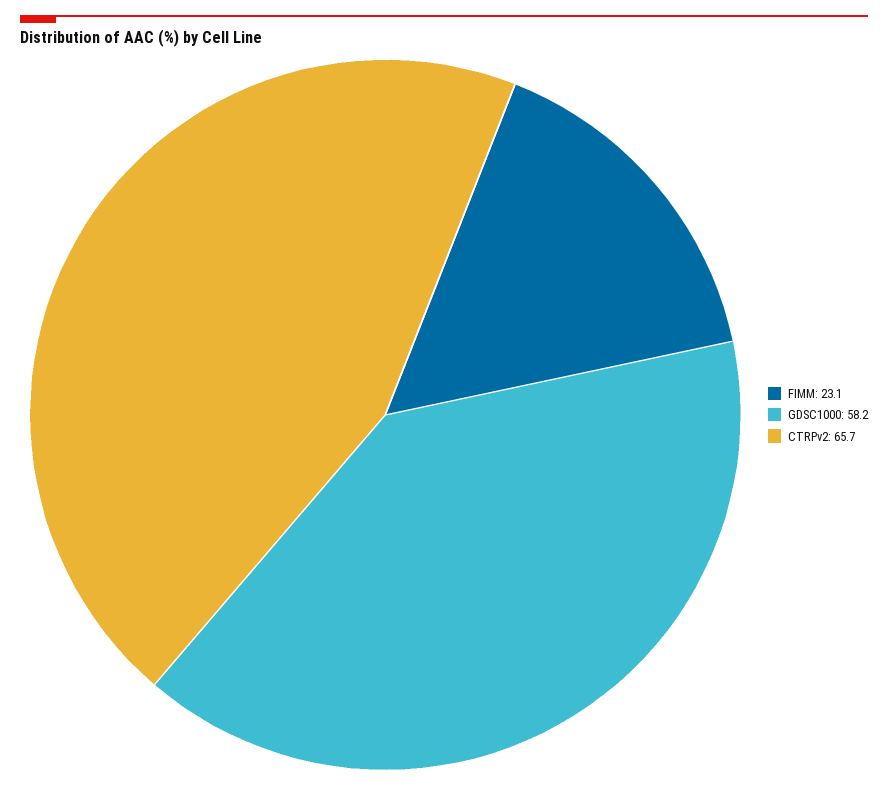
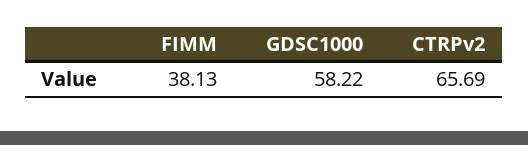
  {
-   "FIMM": 23.1,
+   "FIMM": 38.13,
    "GDSC1000": 58.22,
    "CTRPv2": 65.69
  }

